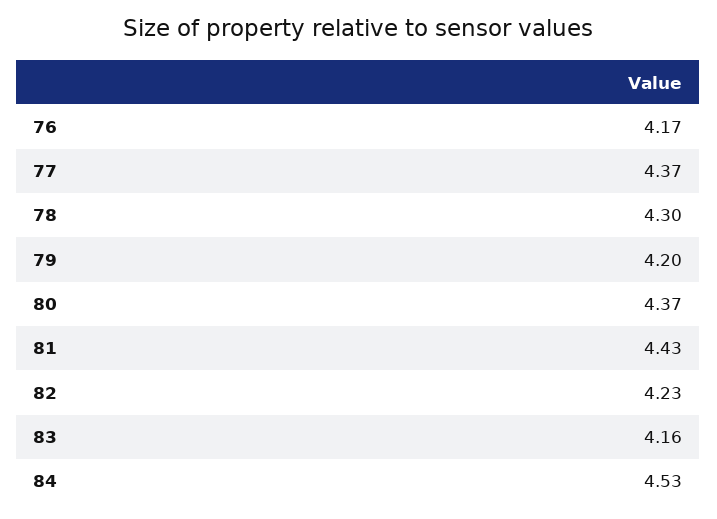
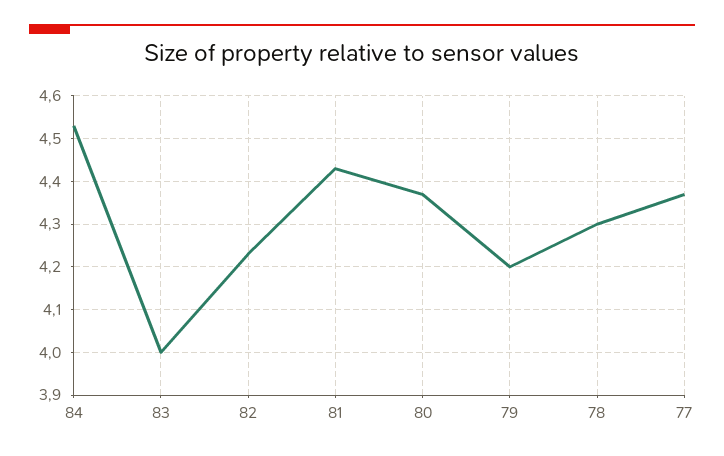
  {
-   "76": 4.17,
    "77": 4.37,
    "78": 4.3,
    "79": 4.2,
    "80": 4.37,
    "81": 4.43,
    "82": 4.23,
-   "83": 4.16,
+   "83": 4,
    "84": 4.53
  }

